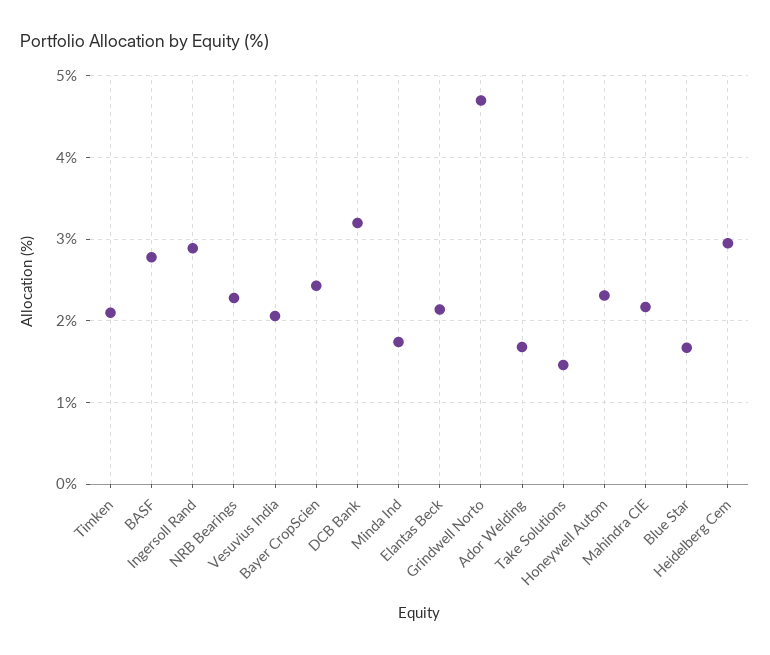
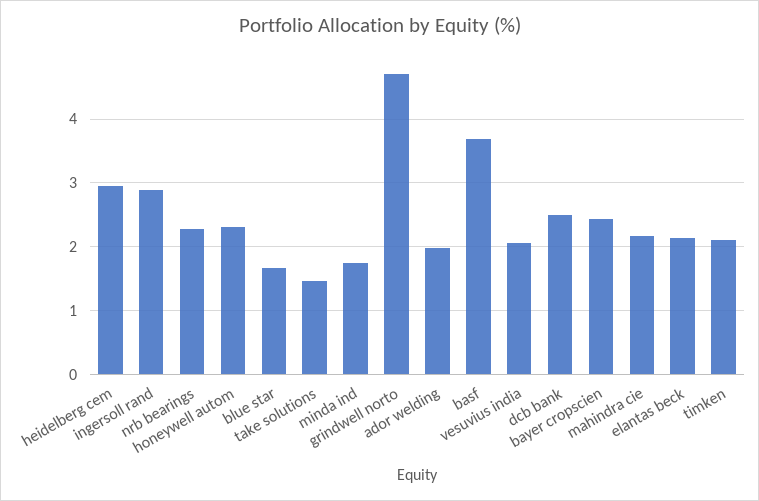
  {
    "Timken": 2.1,
-   "BASF": 2.8,
+   "BASF": 3.7,
    "Ingersoll Rand": 2.9,
    "NRB Bearings": 2.3,
    "Vesuvius India": 2.1,
    "Bayer CropScien": 2.4,
-   "DCB Bank": 3.2,
+   "DCB Bank": 2.5,
    "Minda Ind": 1.7,
    "Elantas Beck": 2.1,
    "Grindwell Norto": 4.7,
-   "Ador Welding": 1.7,
+   "Ador Welding": 2,
    "Take Solutions": 1.5,
    "Honeywell Autom": 2.3,
    "Mahindra CIE": 2.2,
    "Blue Star": 1.7,
    "Heidelberg Cem": 3
  }

